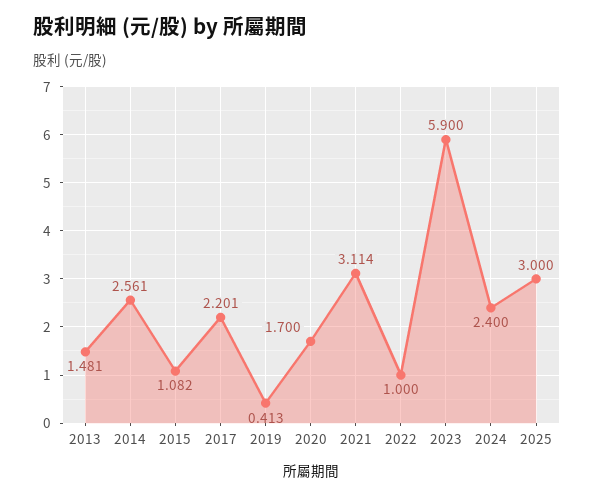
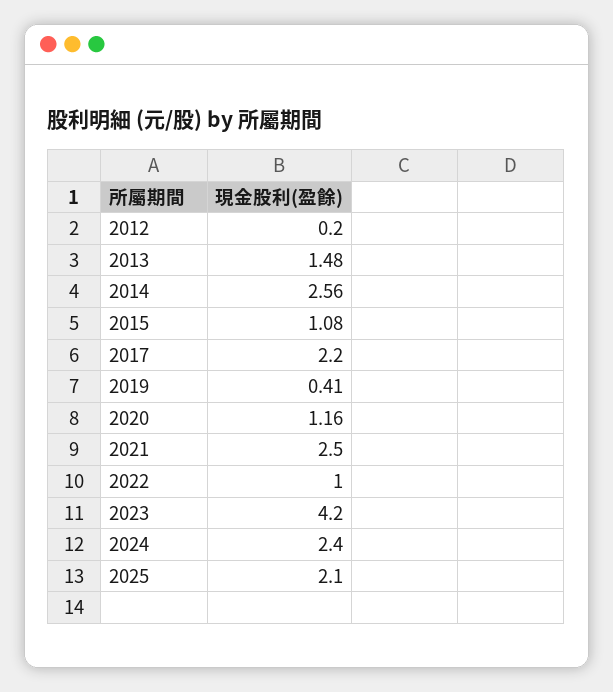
  {
    "2013": 1.481,
    "2014": 2.561,
    "2015": 1.082,
    "2017": 2.201,
    "2019": 0.413,
-   "2020": 1.7,
+   "2020": 1.16,
-   "2021": 3.114,
+   "2021": 2.5,
    "2022": 1,
-   "2023": 5.9,
+   "2023": 4.2,
    "2024": 2.4,
-   "2025": 3
+   "2025": 2.1,
+   "2012": 0.2
  }

